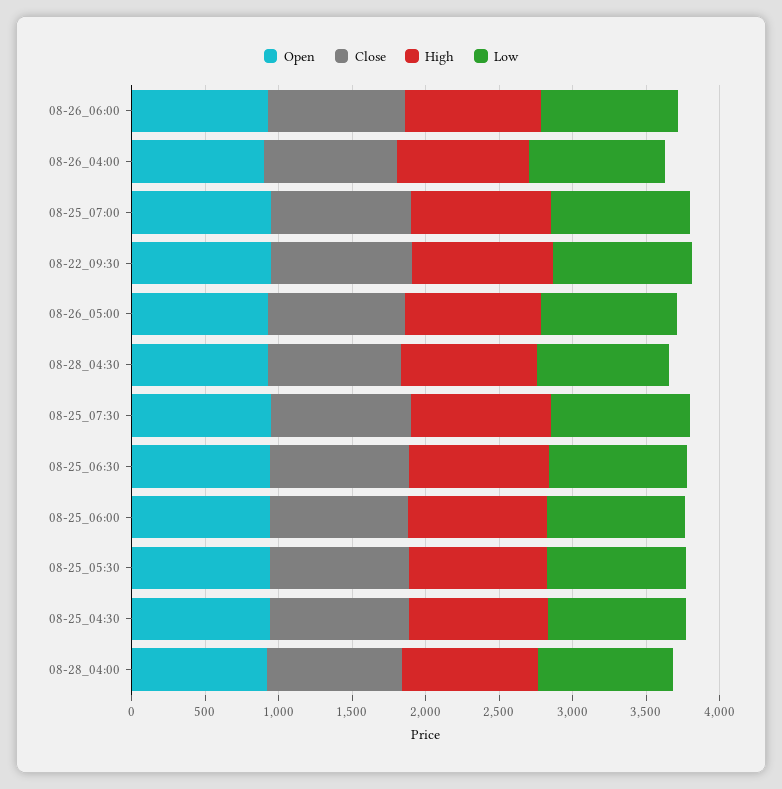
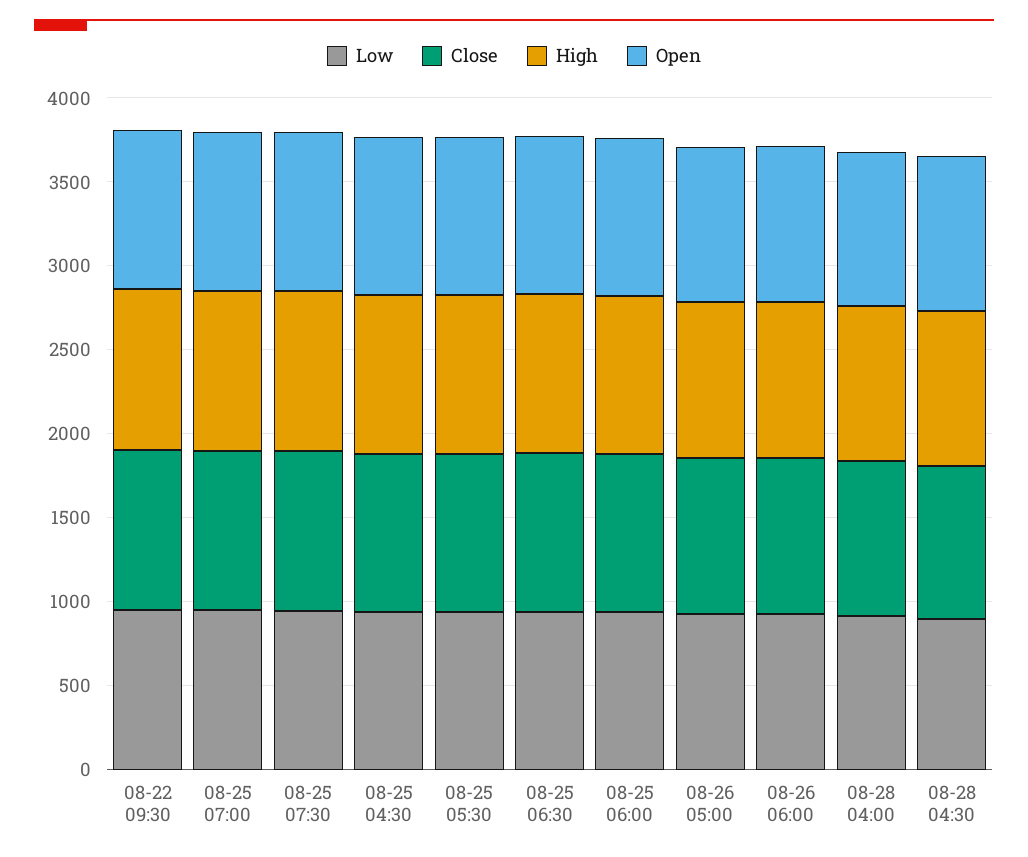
  {
    "Open": {
      "08-26_06:00": 900,
-     "08-26_04:00": 900,
      "08-25_07:00": 900,
      "08-22_09:30": 900,
      "08-26_05:00": 900,
      "08-28_04:30": 900,
      "08-25_07:30": 900,
      "08-25_06:30": 900,
      "08-25_06:00": 900,
      "08-25_05:30": 900,
      "08-25_04:30": 900,
      "08-28_04:00": 900
    },
    "Close": {
      "08-26_06:00": 900,
-     "08-26_04:00": 900,
      "08-25_07:00": 900,
      "08-22_09:30": 1000,
      "08-26_05:00": 900,
      "08-28_04:30": 900,
      "08-25_07:30": 1000,
      "08-25_06:30": 900,
      "08-25_06:00": 900,
      "08-25_05:30": 900,
      "08-25_04:30": 900,
      "08-28_04:00": 900
    },
    "High": {
      "08-26_06:00": 900,
-     "08-26_04:00": 900,
      "08-25_07:00": 1000,
      "08-22_09:30": 1000,
      "08-26_05:00": 900,
      "08-28_04:30": 900,
      "08-25_07:30": 1000,
      "08-25_06:30": 900,
      "08-25_06:00": 900,
      "08-25_05:30": 900,
      "08-25_04:30": 900,
      "08-28_04:00": 900
    },
    "Low": {
      "08-26_06:00": 900,
-     "08-26_04:00": 900,
      "08-25_07:00": 900,
      "08-22_09:30": 900,
      "08-26_05:00": 900,
      "08-28_04:30": 900,
      "08-25_07:30": 900,
      "08-25_06:30": 900,
      "08-25_06:00": 900,
      "08-25_05:30": 900,
      "08-25_04:30": 900,
      "08-28_04:00": 900
    }
  }

